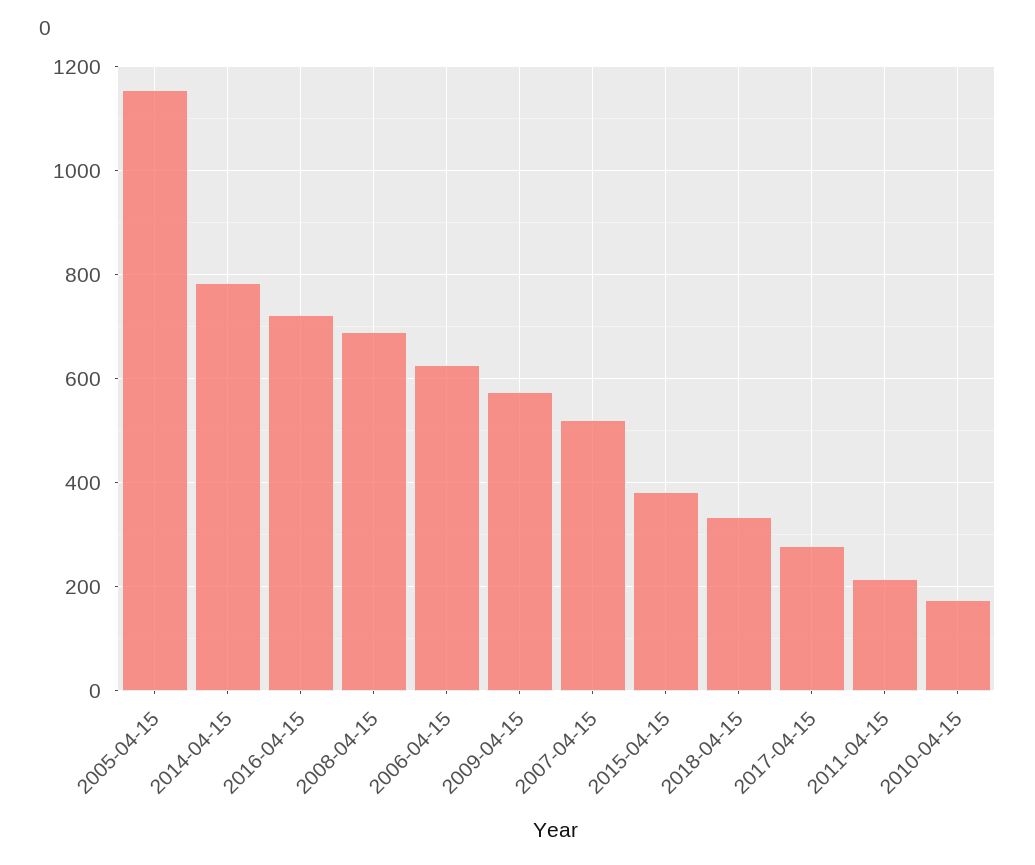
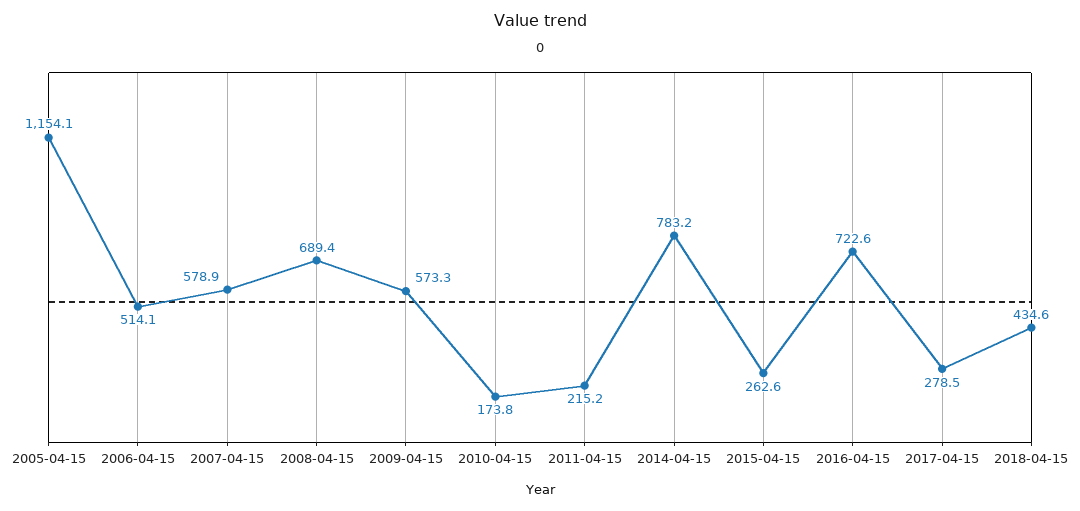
  {
    "2005-04-15": 1154.1,
    "2014-04-15": 783.2,
    "2016-04-15": 722.6,
    "2008-04-15": 689.4,
-   "2006-04-15": 620,
+   "2006-04-15": 514.1,
    "2009-04-15": 573.3,
-   "2007-04-15": 520,
+   "2007-04-15": 578.9,
-   "2015-04-15": 380,
+   "2015-04-15": 262.6,
-   "2018-04-15": 340,
+   "2018-04-15": 434.6,
    "2017-04-15": 278.5,
    "2011-04-15": 215.2,
    "2010-04-15": 173.8
  }

